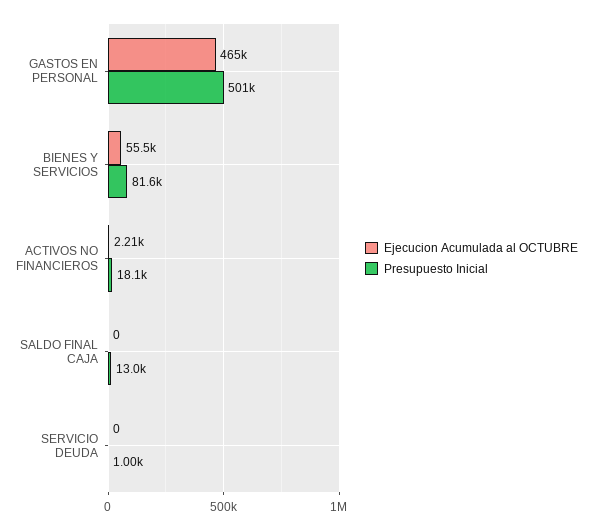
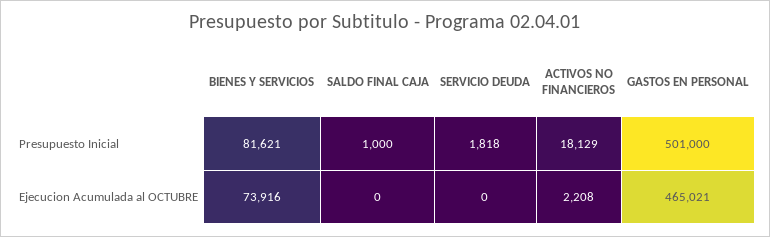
  {
    "Ejecucion Acumulada al OCTUBRE": {
      "GASTOS EN PERSONAL": 465021,
-     "BIENES Y SERVICIOS": 55500,
+     "BIENES Y SERVICIOS": 73916,
      "ACTIVOS NO FINANCIEROS": 2208,
      "SALDO FINAL CAJA": 0,
      "SERVICIO DEUDA": 0
    },
    "Presupuesto Inicial": {
      "GASTOS EN PERSONAL": 501000,
      "BIENES Y SERVICIOS": 81621,
      "ACTIVOS NO FINANCIEROS": 18129,
-     "SALDO FINAL CAJA": 13000,
+     "SALDO FINAL CAJA": 1000,
-     "SERVICIO DEUDA": 1000
+     "SERVICIO DEUDA": 1818
    }
  }

